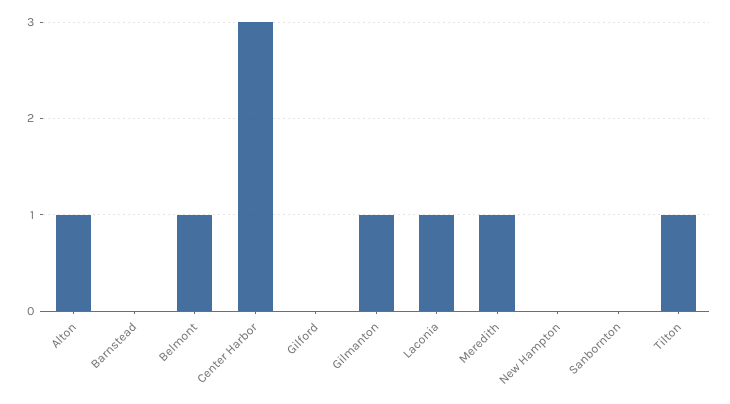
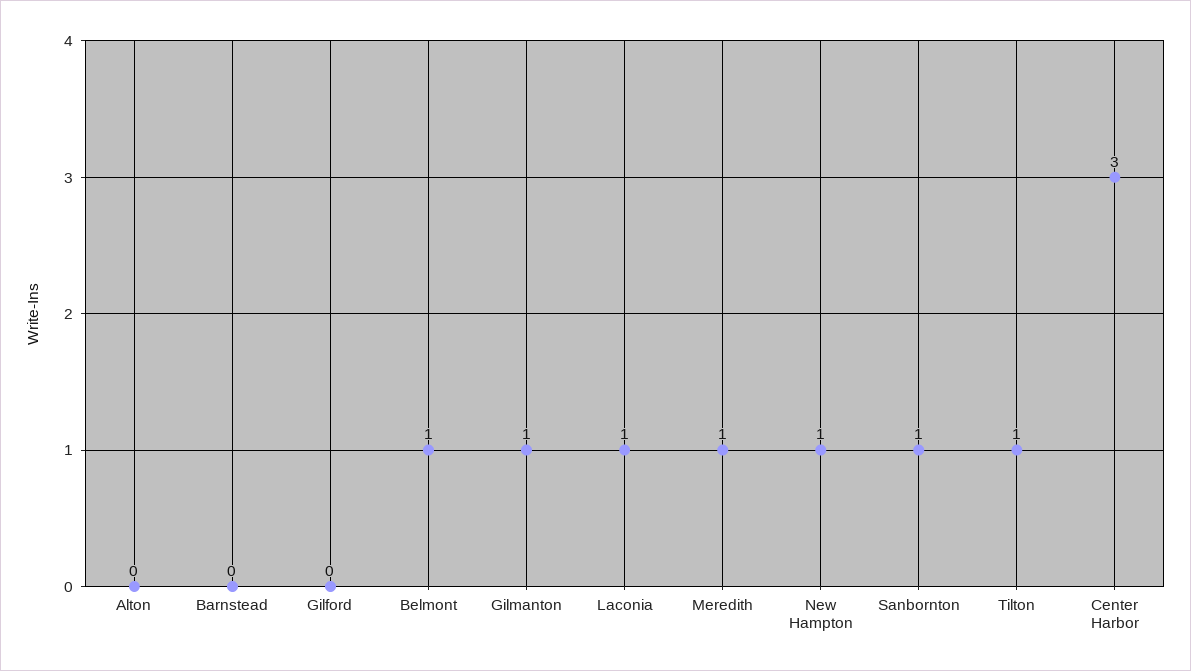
  {
-   "Alton": 1,
+   "Alton": 0,
    "Barnstead": 0,
    "Belmont": 1,
    "Center Harbor": 3,
    "Gilford": 0,
    "Gilmanton": 1,
    "Laconia": 1,
    "Meredith": 1,
-   "New Hampton": 0,
+   "New Hampton": 1,
-   "Sanbornton": 0,
+   "Sanbornton": 1,
    "Tilton": 1
  }

